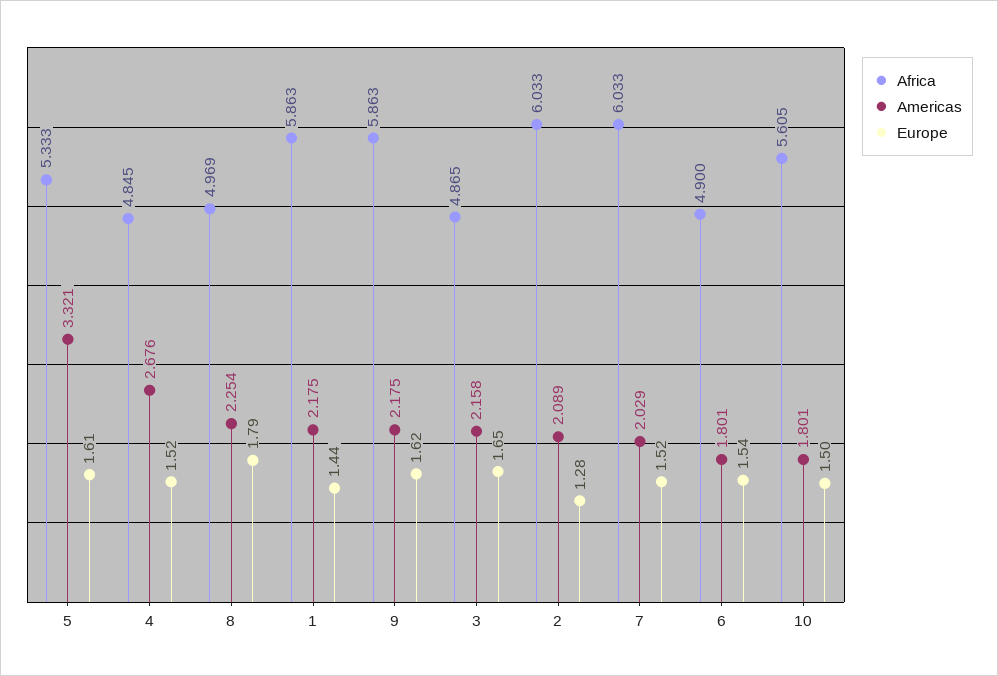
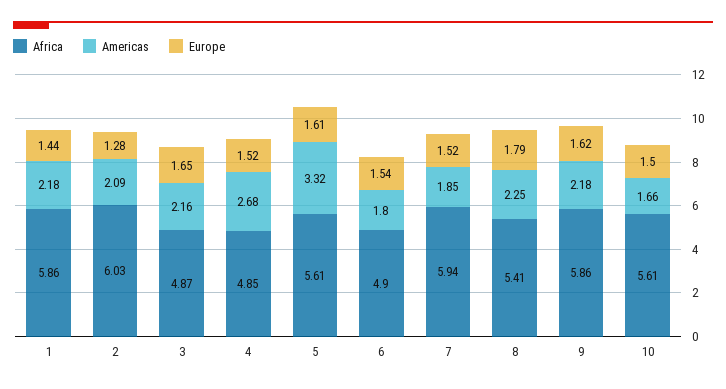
  {
    "Africa": {
-     "5": 5.333,
+     "5": 5.61,
      "4": 4.845,
-     "8": 4.969,
+     "8": 5.41,
      "1": 5.863,
      "9": 5.863,
      "3": 4.865,
      "2": 6.033,
-     "7": 6.033,
+     "7": 5.94,
      "6": 4.9,
      "10": 5.605
    },
    "Americas": {
      "5": 3.321,
      "4": 2.676,
      "8": 2.254,
      "1": 2.175,
      "9": 2.175,
      "3": 2.158,
      "2": 2.089,
-     "7": 2.029,
+     "7": 1.85,
      "6": 1.801,
-     "10": 1.801
+     "10": 1.66
    },
    "Europe": {
      "5": 1.61,
      "4": 1.52,
      "8": 1.79,
      "1": 1.44,
      "9": 1.62,
      "3": 1.65,
      "2": 1.28,
      "7": 1.52,
      "6": 1.54,
      "10": 1.5
    }
  }

